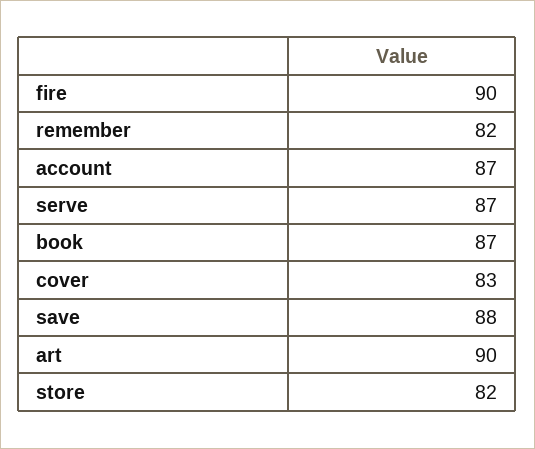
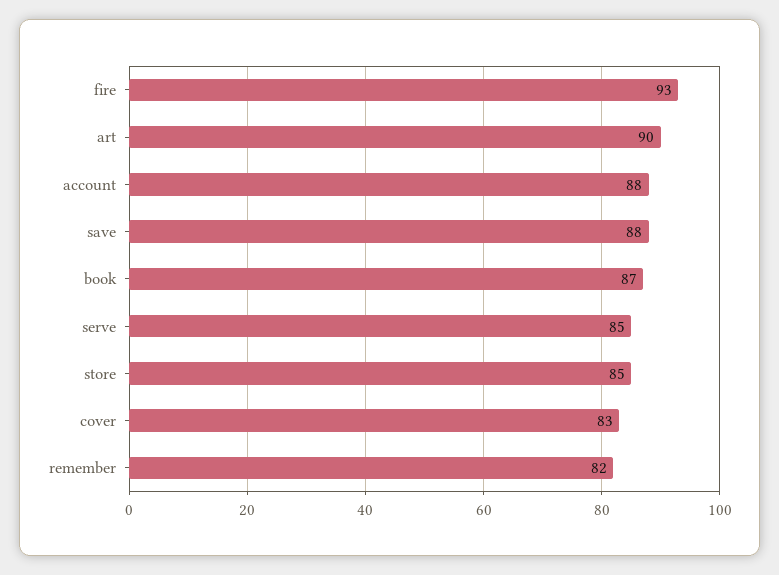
  {
-   "fire": 90,
+   "fire": 93,
    "remember": 82,
-   "account": 87,
+   "account": 88,
-   "serve": 87,
+   "serve": 85,
    "book": 87,
    "cover": 83,
    "save": 88,
    "art": 90,
-   "store": 82
+   "store": 85
  }

